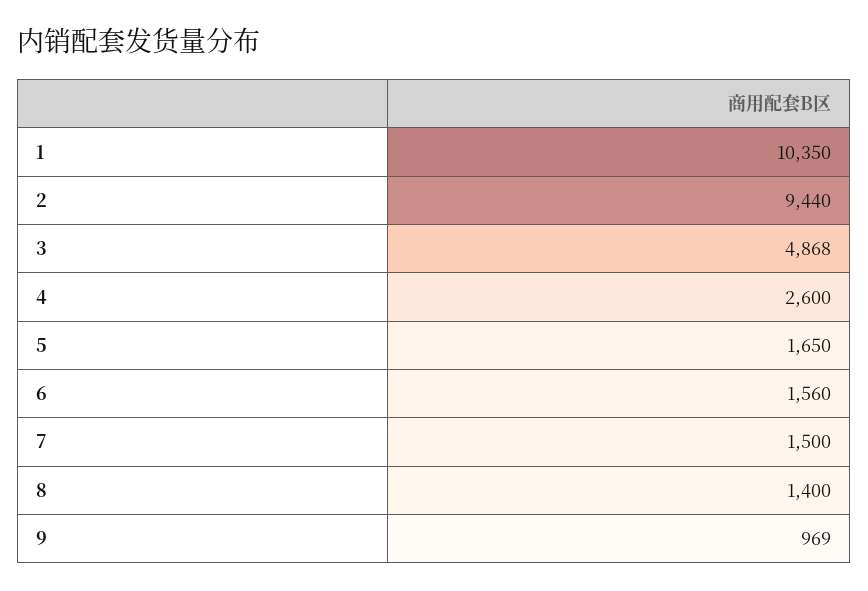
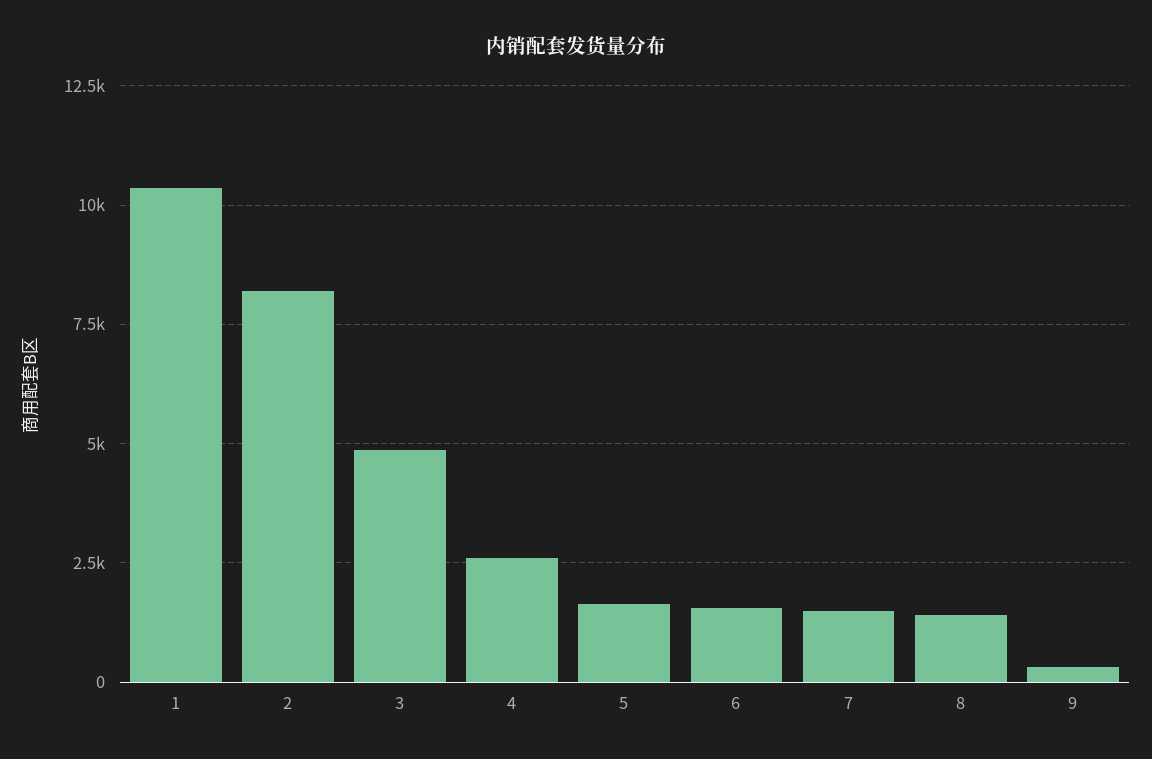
  {
    "1": 10350,
-   "2": 9440,
+   "2": 8250,
    "3": 4868,
    "4": 2600,
    "5": 1650,
    "6": 1560,
    "7": 1500,
    "8": 1400,
-   "9": 969
+   "9": 250
  }

